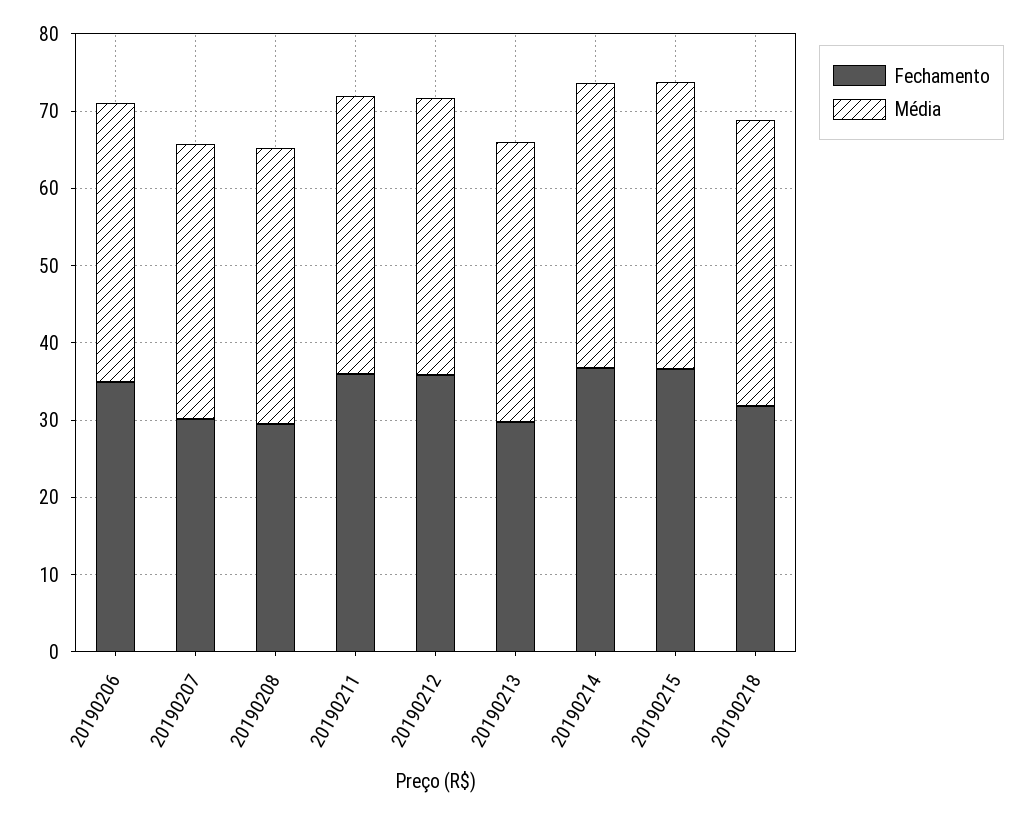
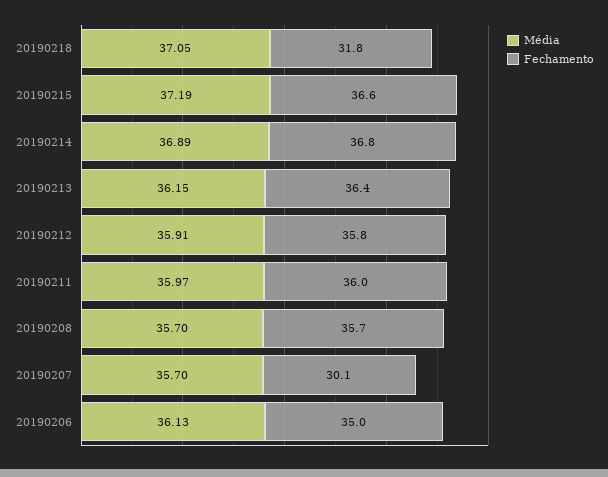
  {
    "Fechamento": {
      "20190206": 35,
      "20190207": 30.1,
-     "20190208": 30,
+     "20190208": 35.7,
      "20190211": 36,
      "20190212": 35.8,
-     "20190213": 30,
+     "20190213": 36.4,
      "20190214": 36.8,
      "20190215": 36.6,
      "20190218": 31.8
    },
    "Média": {
      "20190206": 36.13,
      "20190207": 35.7,
      "20190208": 35.7,
      "20190211": 35.97,
      "20190212": 35.91,
      "20190213": 36.15,
      "20190214": 36.89,
      "20190215": 37.19,
      "20190218": 37.05
    }
  }

